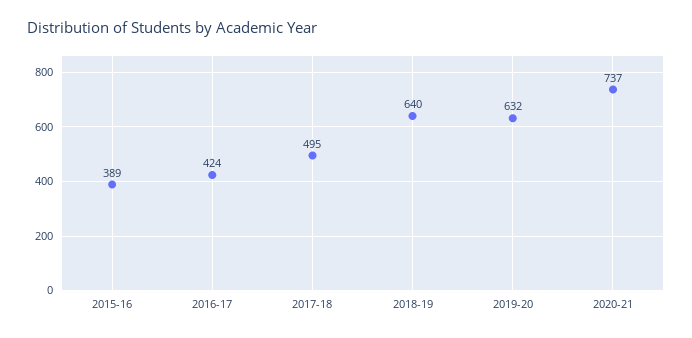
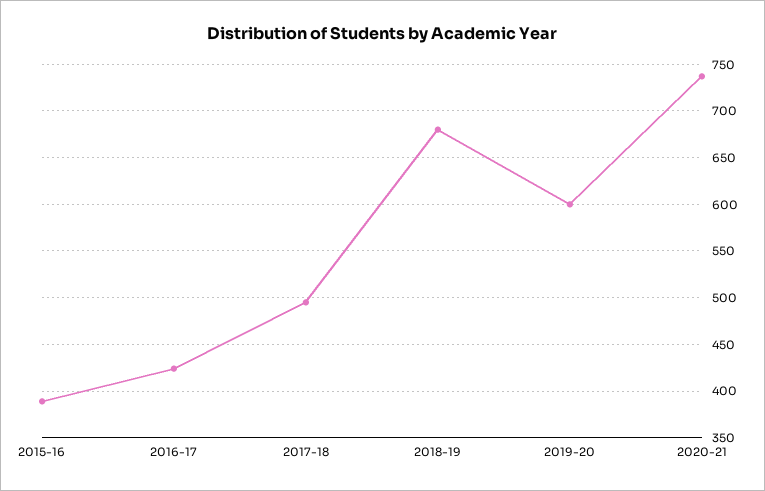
  {
    "2015-16": 389,
    "2016-17": 424,
    "2017-18": 495,
-   "2018-19": 640,
+   "2018-19": 680,
-   "2019-20": 632,
+   "2019-20": 600,
    "2020-21": 737
  }

